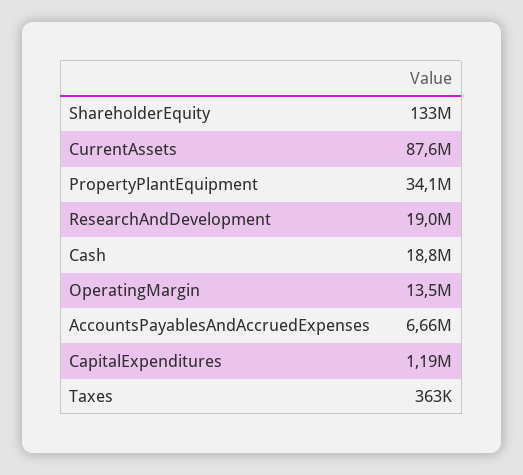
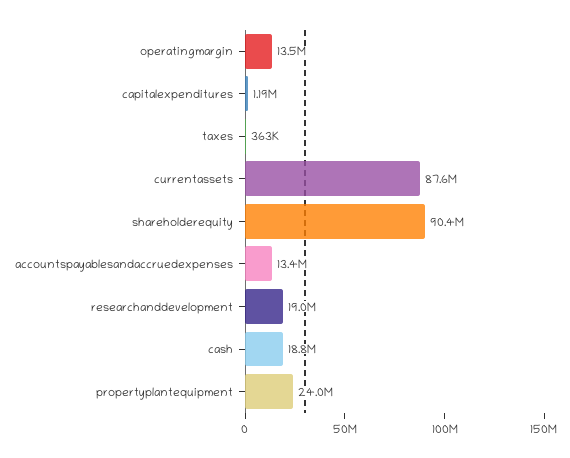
  {
-   "ShareholderEquity": 133000000,
+   "ShareholderEquity": 90400000,
    "CurrentAssets": 87600000,
-   "PropertyPlantEquipment": 34100000,
+   "PropertyPlantEquipment": 24000000,
    "ResearchAndDevelopment": 19000000,
    "Cash": 18800000,
    "OperatingMargin": 13500000,
-   "AccountsPayablesAndAccruedExpenses": 6660000,
+   "AccountsPayablesAndAccruedExpenses": 13400000,
    "CapitalExpenditures": 1190000,
    "Taxes": 363000
  }

